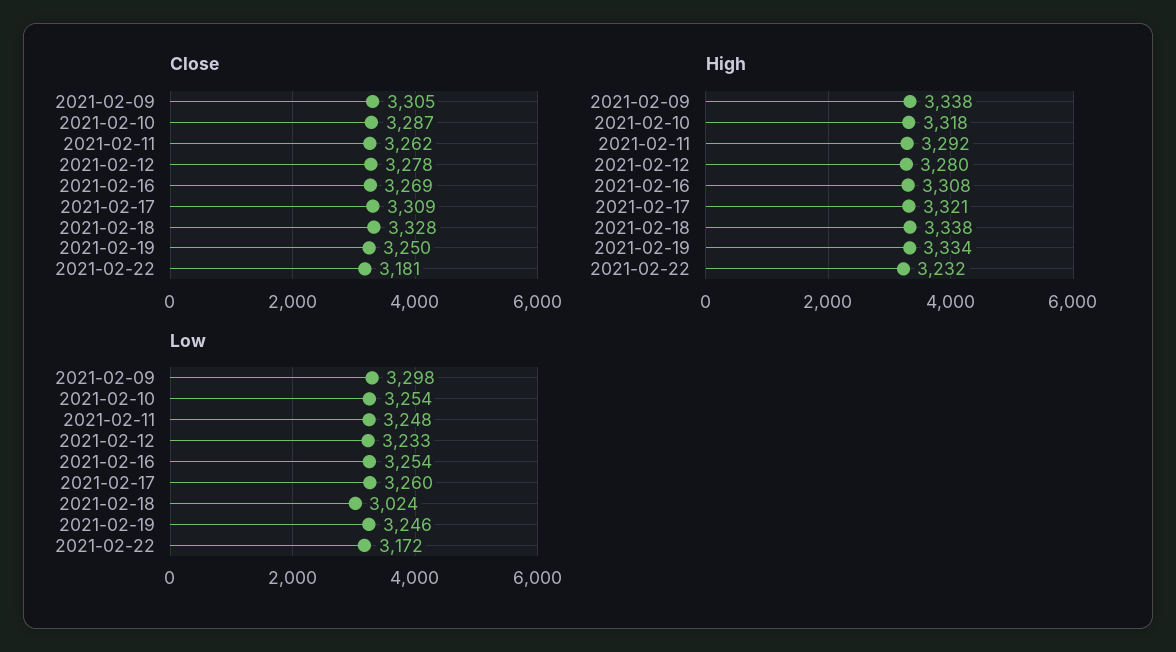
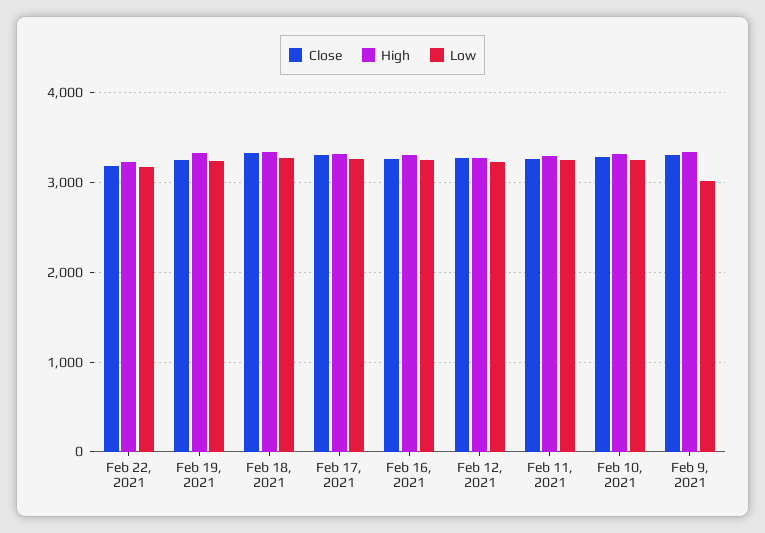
  {
    "Close": {
      "2021-02-09": 3305,
      "2021-02-10": 3287,
      "2021-02-11": 3262,
      "2021-02-12": 3278,
      "2021-02-16": 3269,
      "2021-02-17": 3309,
      "2021-02-18": 3328,
      "2021-02-19": 3250,
      "2021-02-22": 3181
    },
    "High": {
      "2021-02-09": 3338,
      "2021-02-10": 3318,
      "2021-02-11": 3292,
      "2021-02-12": 3280,
      "2021-02-16": 3308,
      "2021-02-17": 3321,
      "2021-02-18": 3338,
      "2021-02-19": 3334,
      "2021-02-22": 3232
    },
    "Low": {
-     "2021-02-09": 3298,
+     "2021-02-09": 3000,
      "2021-02-10": 3254,
      "2021-02-11": 3248,
      "2021-02-12": 3233,
      "2021-02-16": 3254,
      "2021-02-17": 3260,
-     "2021-02-18": 3024,
+     "2021-02-18": 3300,
      "2021-02-19": 3246,
      "2021-02-22": 3172
    }
  }

